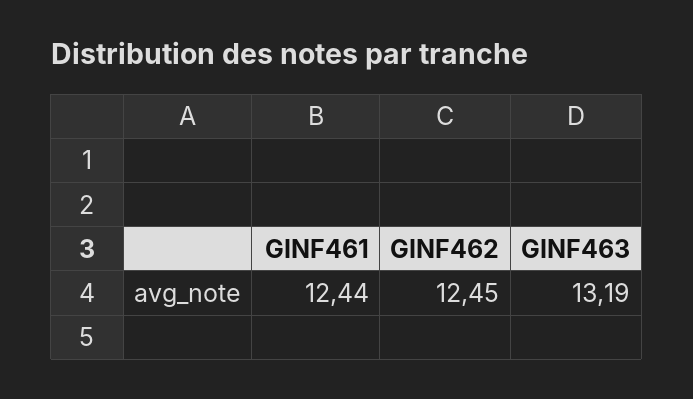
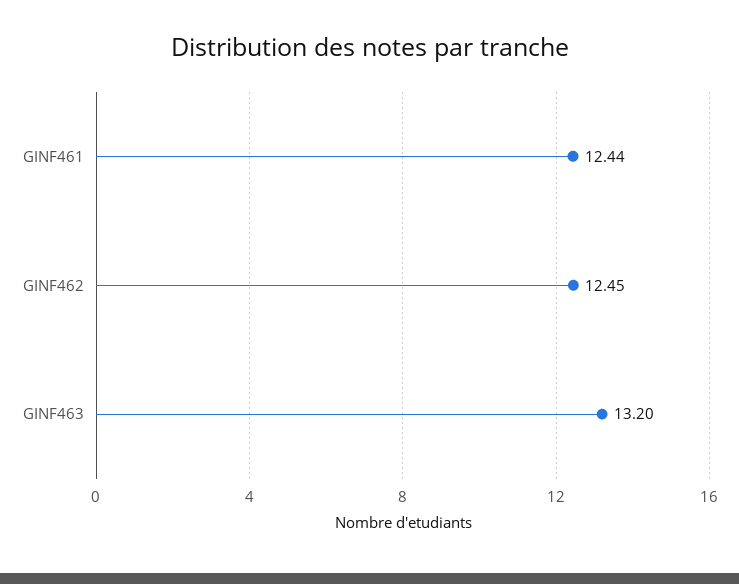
  {
    "GINF461": 12.44,
    "GINF462": 12.45,
-   "GINF463": 13.19
+   "GINF463": 13.2
  }

